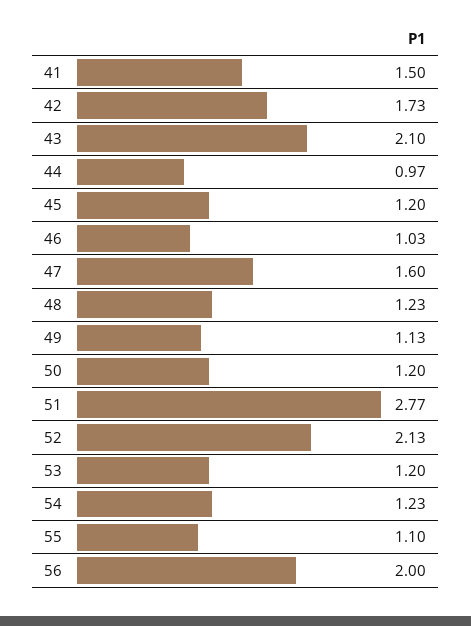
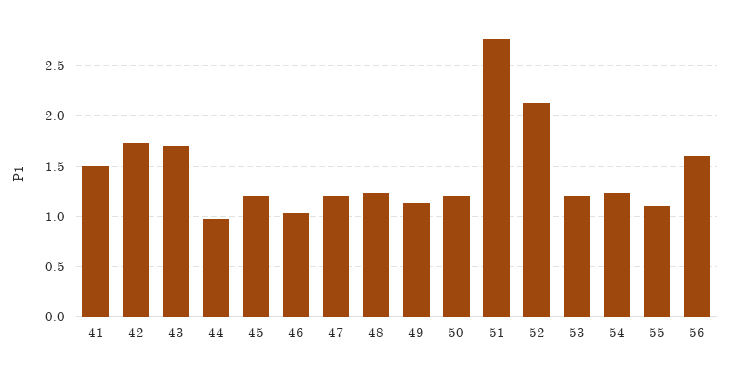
  {
    "41": 1.5,
    "42": 1.73,
-   "43": 2.1,
+   "43": 1.7,
    "44": 0.97,
    "45": 1.2,
    "46": 1.03,
-   "47": 1.6,
+   "47": 1.2,
    "48": 1.23,
    "49": 1.13,
    "50": 1.2,
    "51": 2.77,
    "52": 2.13,
    "53": 1.2,
    "54": 1.23,
    "55": 1.1,
-   "56": 2
+   "56": 1.6
  }

